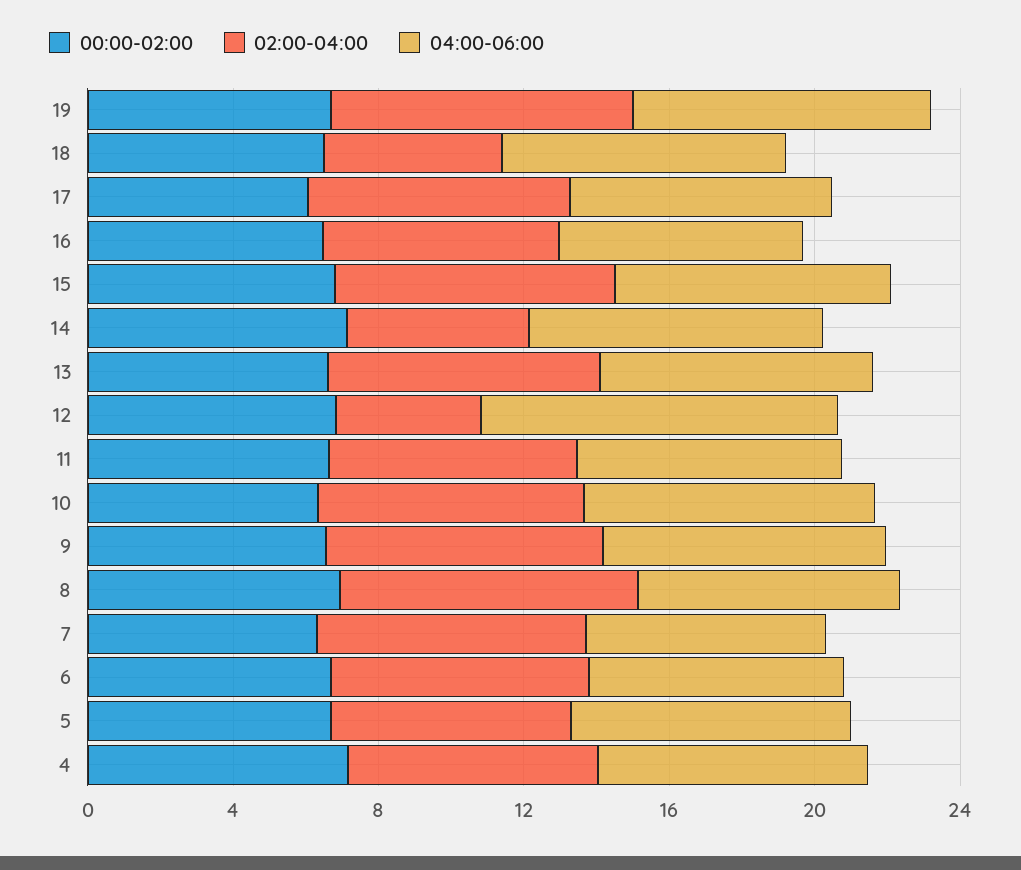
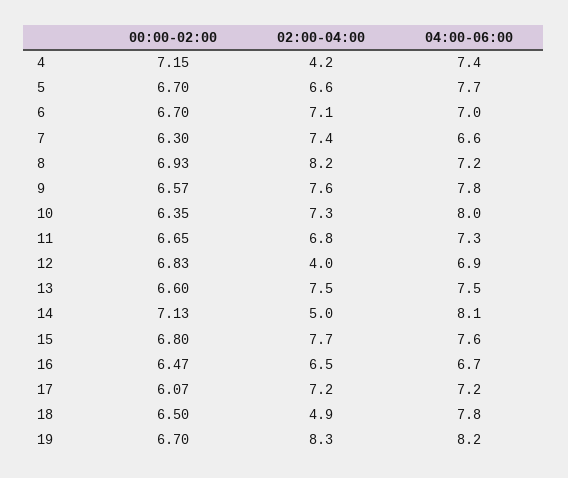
  {
    "00:00-02:00": {
      "19": 6.7,
      "18": 6.5,
      "17": 6.07,
      "16": 6.47,
      "15": 6.8,
      "14": 7.13,
      "13": 6.6,
      "12": 6.83,
      "11": 6.65,
      "10": 6.35,
      "9": 6.57,
      "8": 6.93,
      "7": 6.3,
      "6": 6.7,
      "5": 6.7,
      "4": 7.15
    },
    "02:00-04:00": {
      "19": 8.3,
      "18": 4.9,
      "17": 7.2,
      "16": 6.5,
      "15": 7.7,
      "14": 5,
      "13": 7.5,
      "12": 4,
      "11": 6.8,
      "10": 7.3,
      "9": 7.6,
      "8": 8.2,
      "7": 7.4,
      "6": 7.1,
      "5": 6.6,
-     "4": 7
+     "4": 4.2
    },
    "04:00-06:00": {
      "19": 8.2,
      "18": 7.8,
      "17": 7.2,
      "16": 6.7,
      "15": 7.6,
      "14": 8.1,
      "13": 7.5,
-     "12": 10,
+     "12": 6.9,
      "11": 7.3,
      "10": 8,
      "9": 7.8,
      "8": 7.2,
      "7": 6.6,
      "6": 7,
      "5": 7.7,
      "4": 7.4
    }
  }

